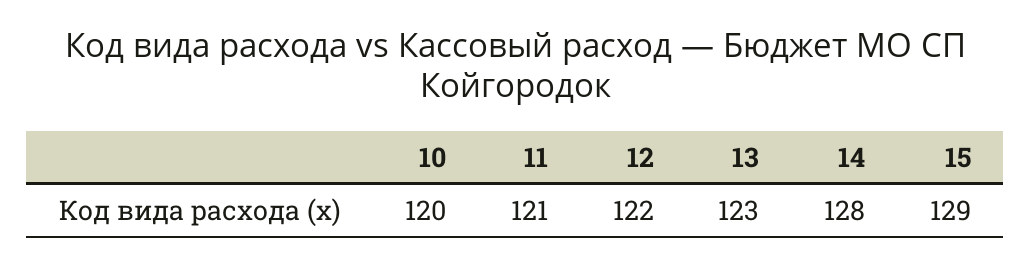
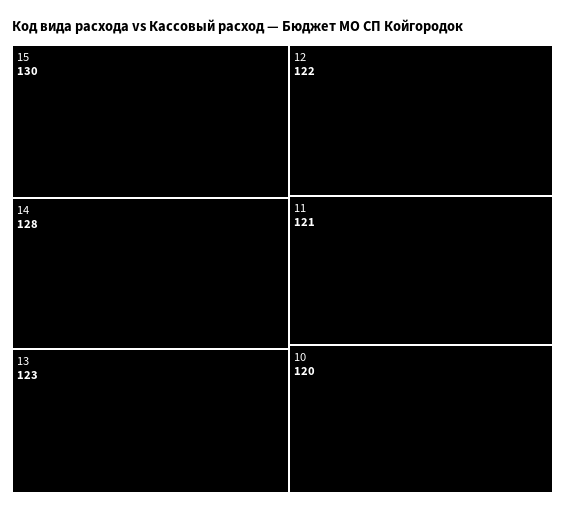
  {
    "10": 120,
    "11": 121,
    "12": 122,
    "13": 123,
    "14": 128,
-   "15": 129
+   "15": 130
  }

